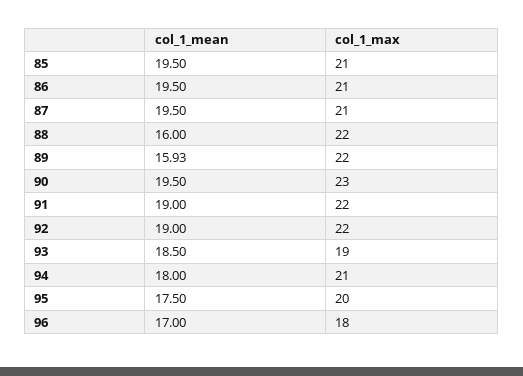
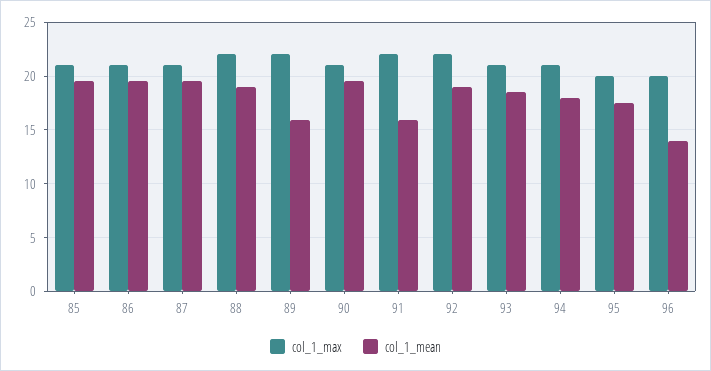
  {
    "col_1_mean": {
      "85": 19.5,
      "86": 19.5,
      "87": 19.5,
-     "88": 16,
+     "88": 19,
      "89": 15.93,
      "90": 19.5,
-     "91": 19,
+     "91": 16,
      "92": 19,
      "93": 18.5,
      "94": 18,
      "95": 17.5,
-     "96": 17
+     "96": 14
    },
    "col_1_max": {
      "85": 21,
      "86": 21,
      "87": 21,
      "88": 22,
      "89": 22,
-     "90": 23,
+     "90": 21,
      "91": 22,
      "92": 22,
-     "93": 19,
+     "93": 21,
      "94": 21,
      "95": 20,
-     "96": 18
+     "96": 20
    }
  }

